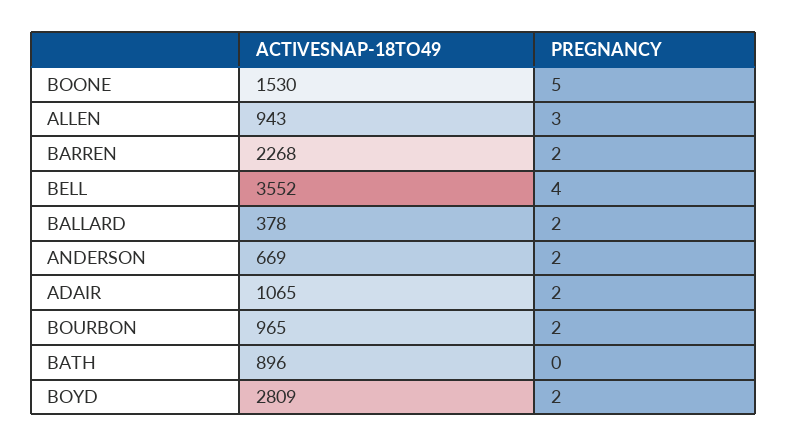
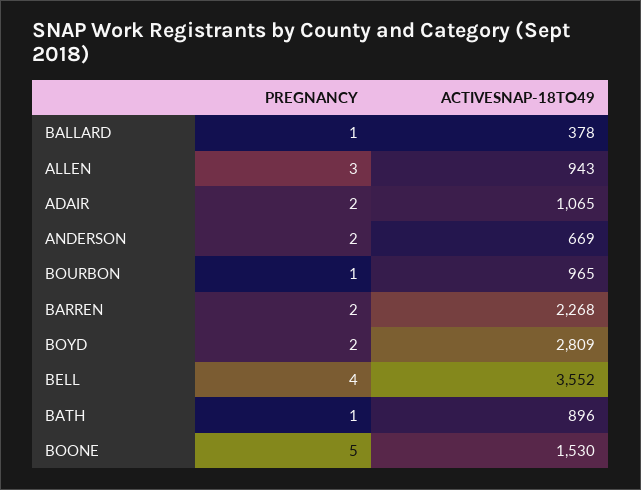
  {
    "ACTIVESNAP-18TO49": {
      "BOONE": 1530,
      "ALLEN": 943,
      "BARREN": 2268,
      "BELL": 3552,
      "BALLARD": 378,
      "ANDERSON": 669,
      "ADAIR": 1065,
      "BOURBON": 965,
      "BATH": 896,
      "BOYD": 2809
    },
    "PREGNANCY": {
      "BOONE": 5,
      "ALLEN": 3,
      "BARREN": 2,
      "BELL": 4,
-     "BALLARD": 2,
+     "BALLARD": 1,
      "ANDERSON": 2,
      "ADAIR": 2,
-     "BOURBON": 2,
+     "BOURBON": 1,
-     "BATH": 0,
+     "BATH": 1,
      "BOYD": 2
    }
  }

